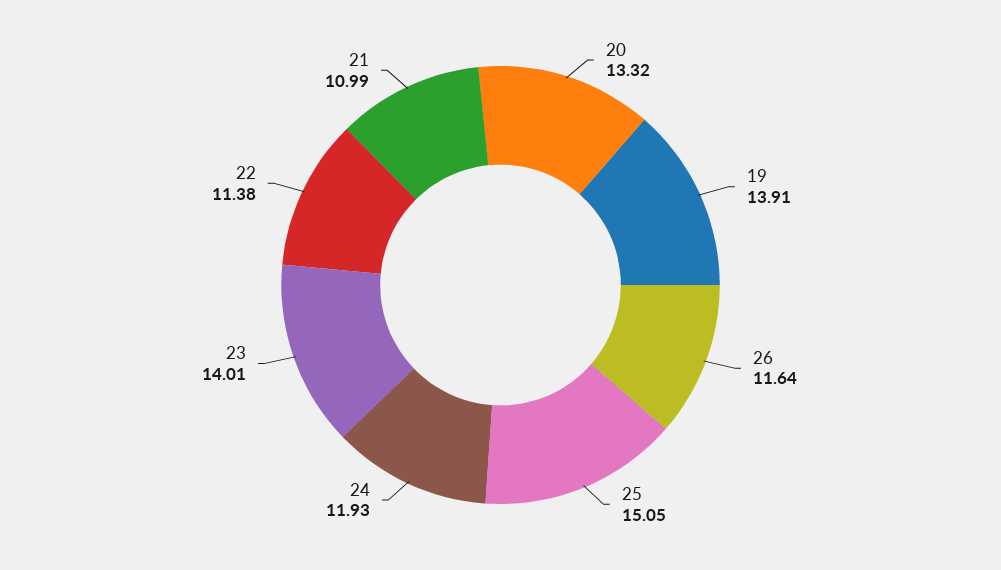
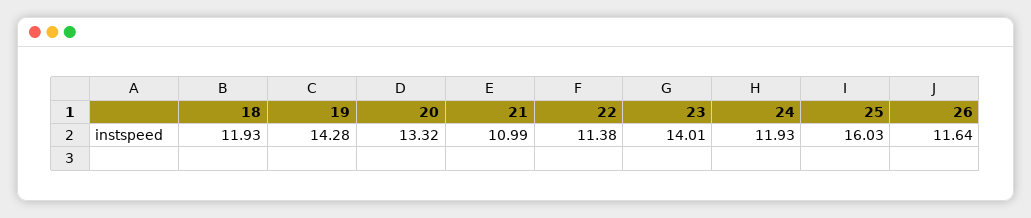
  {
    "20": 13.32,
-   "19": 13.91,
+   "19": 14.28,
    "26": 11.64,
-   "25": 15.05,
+   "25": 16.03,
    "24": 11.93,
    "23": 14.01,
    "22": 11.38,
-   "21": 10.99
+   "21": 10.99,
+   "18": 11.93
  }

